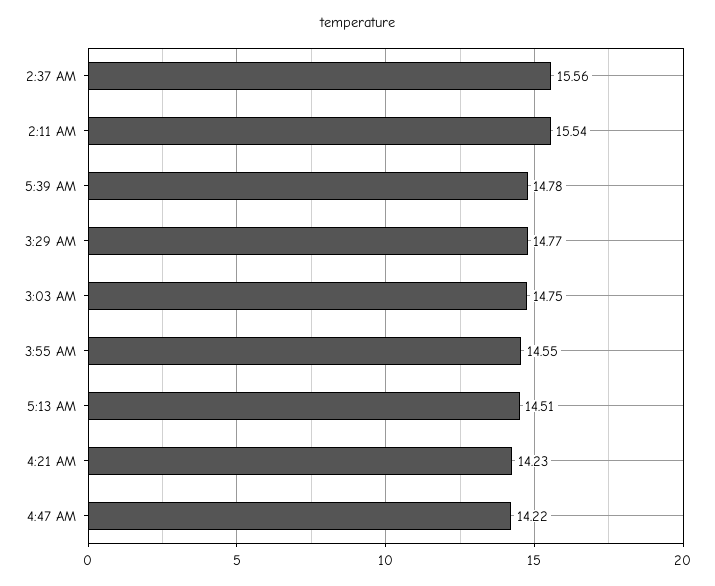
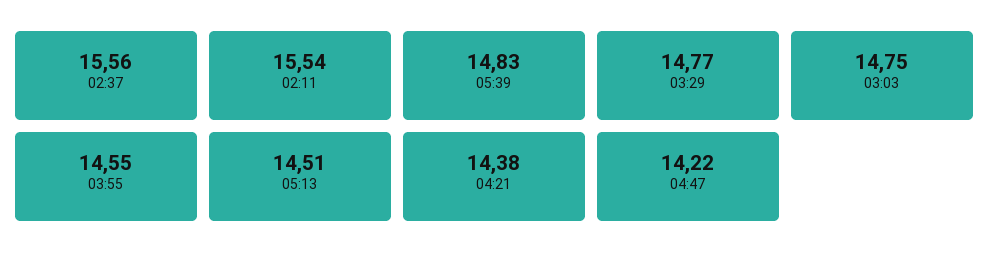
  {
    "2:37 AM": 15.56,
    "2:11 AM": 15.54,
-   "5:39 AM": 14.78,
+   "5:39 AM": 14.83,
    "3:29 AM": 14.77,
    "3:03 AM": 14.75,
    "3:55 AM": 14.55,
    "5:13 AM": 14.51,
-   "4:21 AM": 14.23,
+   "4:21 AM": 14.38,
    "4:47 AM": 14.22
  }

